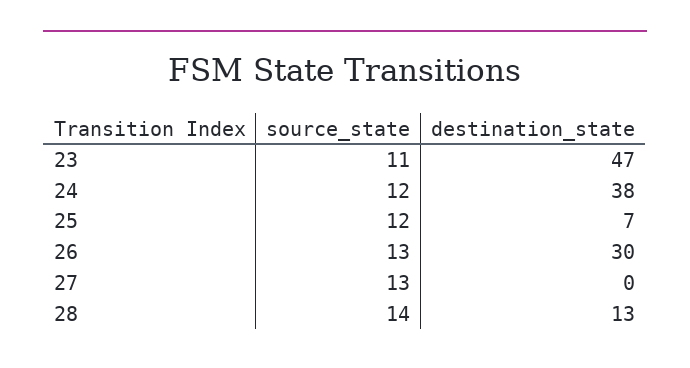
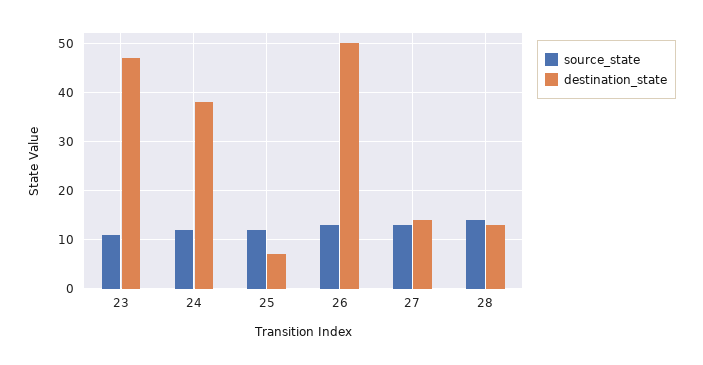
  {
    "source_state": {
      "23": 11,
      "24": 12,
      "25": 12,
      "26": 13,
      "27": 13,
      "28": 14
    },
    "destination_state": {
      "23": 47,
      "24": 38,
      "25": 7,
-     "26": 30,
+     "26": 50,
-     "27": 0,
+     "27": 15,
      "28": 13
    }
  }

